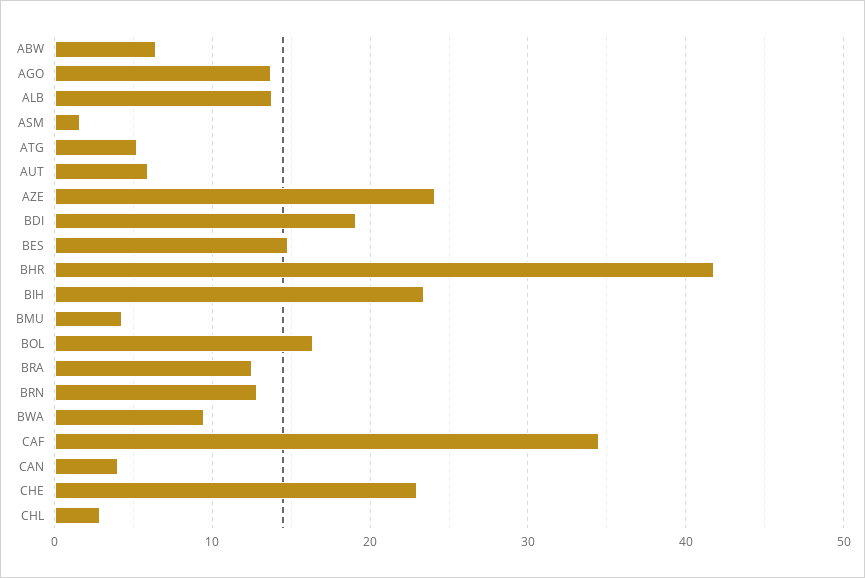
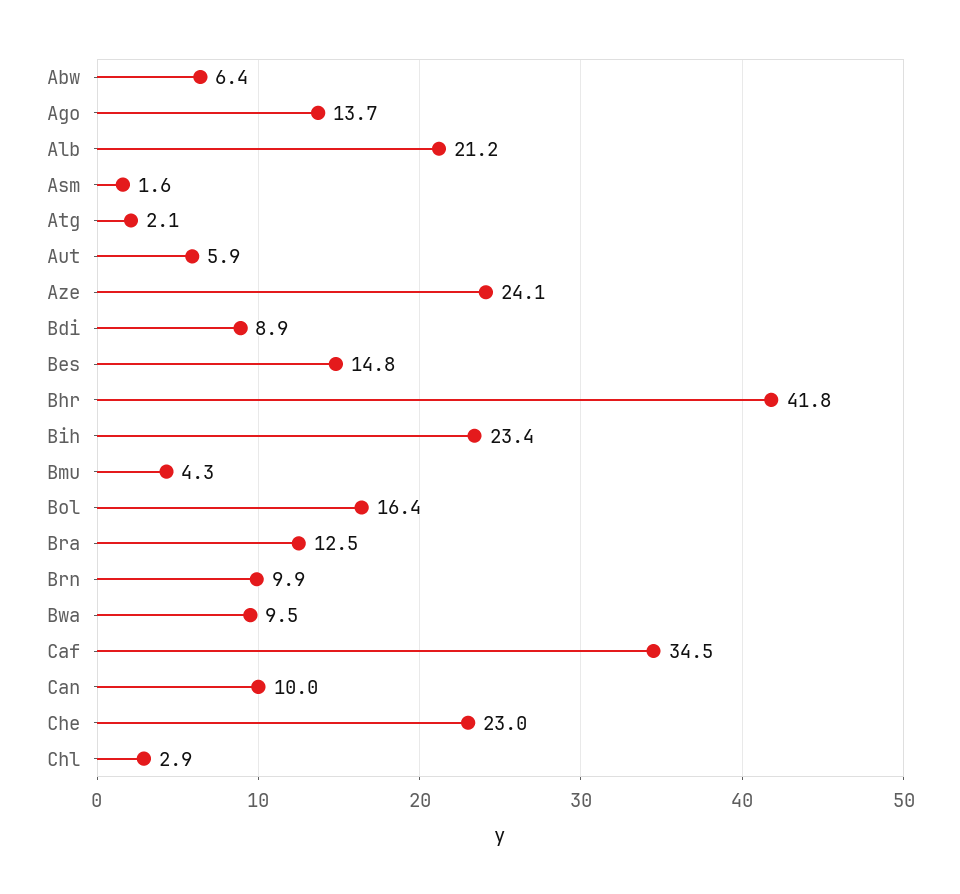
  {
    "ABW": 6.4,
    "AGO": 13.7,
-   "ALB": 14,
+   "ALB": 21.2,
    "ASM": 1.6,
-   "ATG": 5,
+   "ATG": 2.1,
    "AUT": 5.9,
    "AZE": 24.1,
-   "BDI": 19,
+   "BDI": 8.9,
    "BES": 14.8,
    "BHR": 41.8,
    "BIH": 23.4,
    "BMU": 4.3,
    "BOL": 16.4,
    "BRA": 12.5,
-   "BRN": 13,
+   "BRN": 9.9,
    "BWA": 9.5,
    "CAF": 34.5,
-   "CAN": 4,
+   "CAN": 10,
    "CHE": 23,
    "CHL": 2.9
  }

